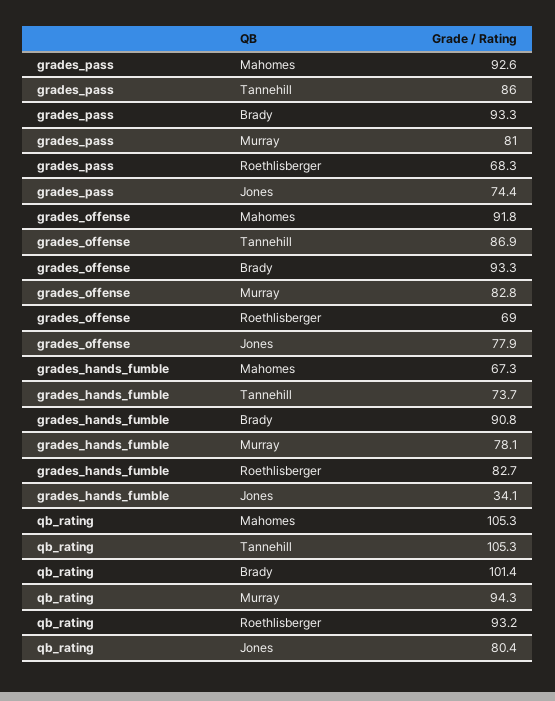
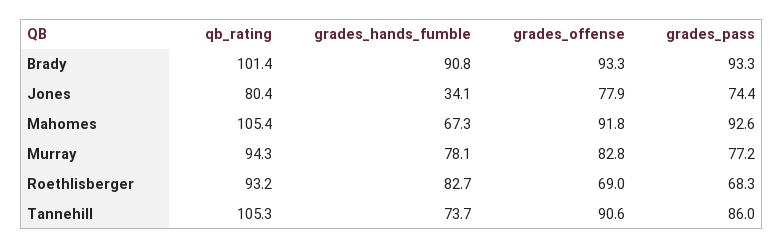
  {
    "grades_pass": {
      "Mahomes": 92.6,
      "Tannehill": 86,
      "Brady": 93.3,
-     "Murray": 81,
+     "Murray": 77.2,
      "Roethlisberger": 68.3,
      "Jones": 74.4
    },
    "grades_offense": {
      "Mahomes": 91.8,
-     "Tannehill": 86.9,
+     "Tannehill": 90.6,
      "Brady": 93.3,
      "Murray": 82.8,
      "Roethlisberger": 69,
      "Jones": 77.9
    },
    "grades_hands_fumble": {
      "Mahomes": 67.3,
      "Tannehill": 73.7,
      "Brady": 90.8,
      "Murray": 78.1,
      "Roethlisberger": 82.7,
      "Jones": 34.1
    },
    "qb_rating": {
-     "Mahomes": 105.3,
+     "Mahomes": 105.4,
      "Tannehill": 105.3,
      "Brady": 101.4,
      "Murray": 94.3,
      "Roethlisberger": 93.2,
      "Jones": 80.4
    }
  }

